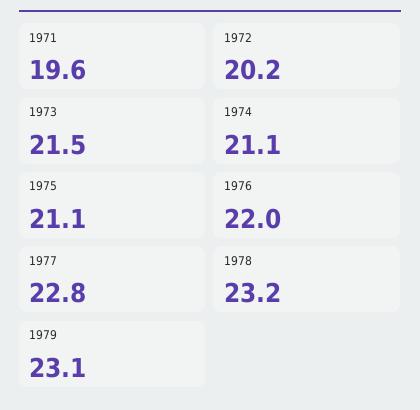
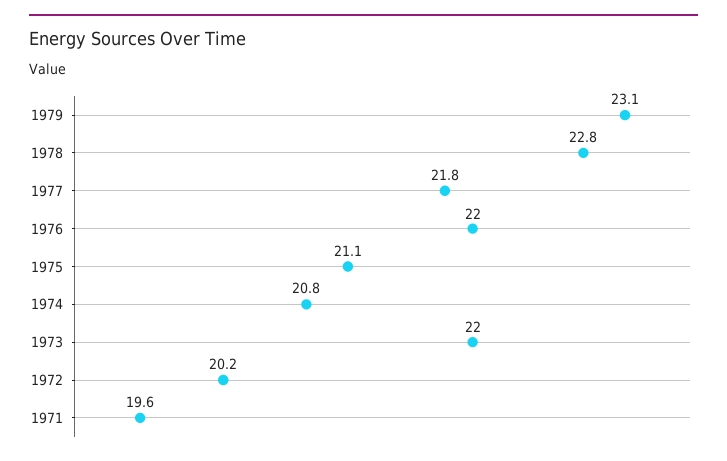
  {
    "1971": 19.6,
    "1972": 20.2,
-   "1973": 21.5,
+   "1973": 22,
-   "1974": 21.1,
+   "1974": 20.8,
    "1975": 21.1,
    "1976": 22,
-   "1977": 22.8,
+   "1977": 21.8,
-   "1978": 23.2,
+   "1978": 22.8,
    "1979": 23.1
  }

